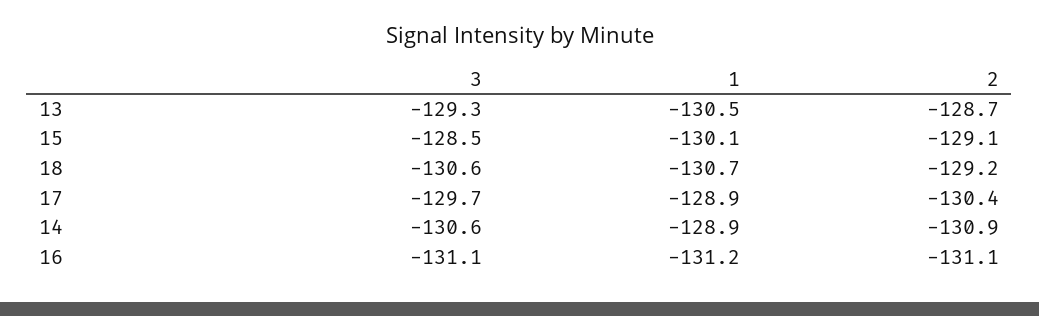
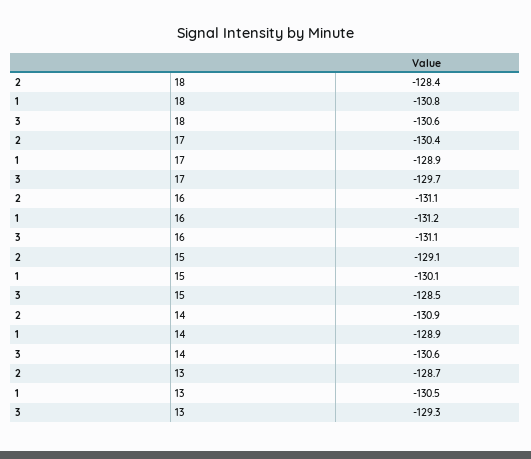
  {
    "3": {
      "13": -129.3,
      "15": -128.5,
      "18": -130.6,
      "17": -129.7,
      "14": -130.6,
      "16": -131.1
    },
    "1": {
      "13": -130.5,
      "15": -130.1,
-     "18": -130.7,
+     "18": -130.8,
      "17": -128.9,
      "14": -128.9,
      "16": -131.2
    },
    "2": {
      "13": -128.7,
      "15": -129.1,
-     "18": -129.2,
+     "18": -128.4,
      "17": -130.4,
      "14": -130.9,
      "16": -131.1
    }
  }

